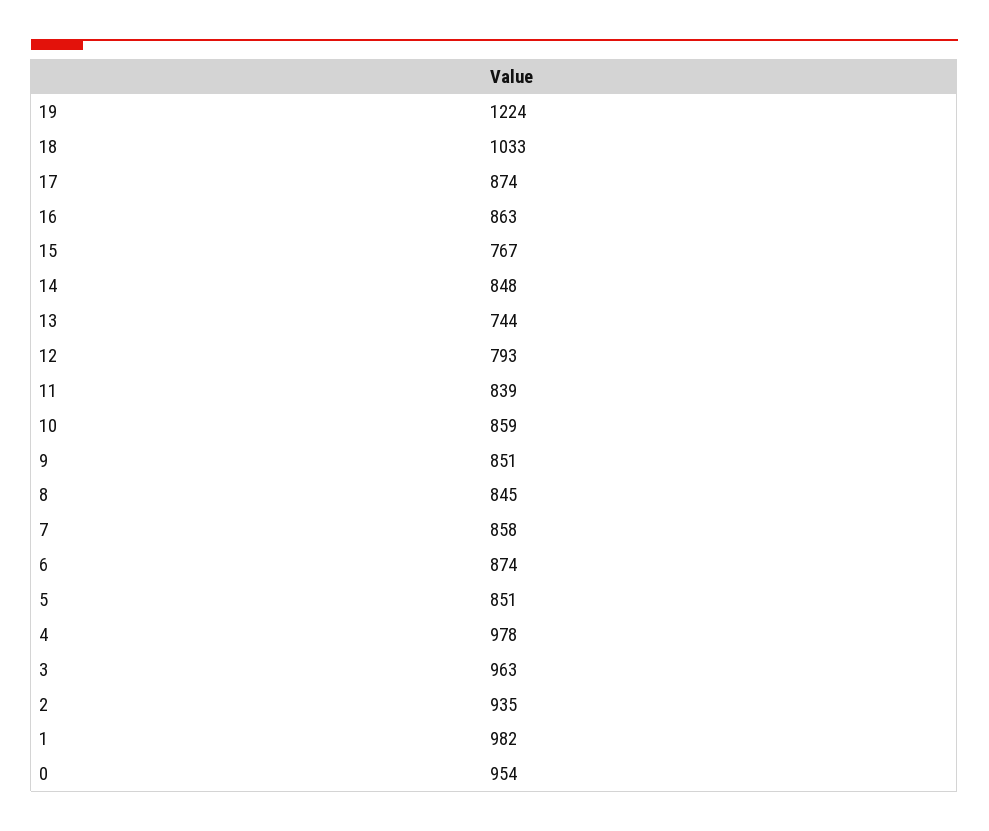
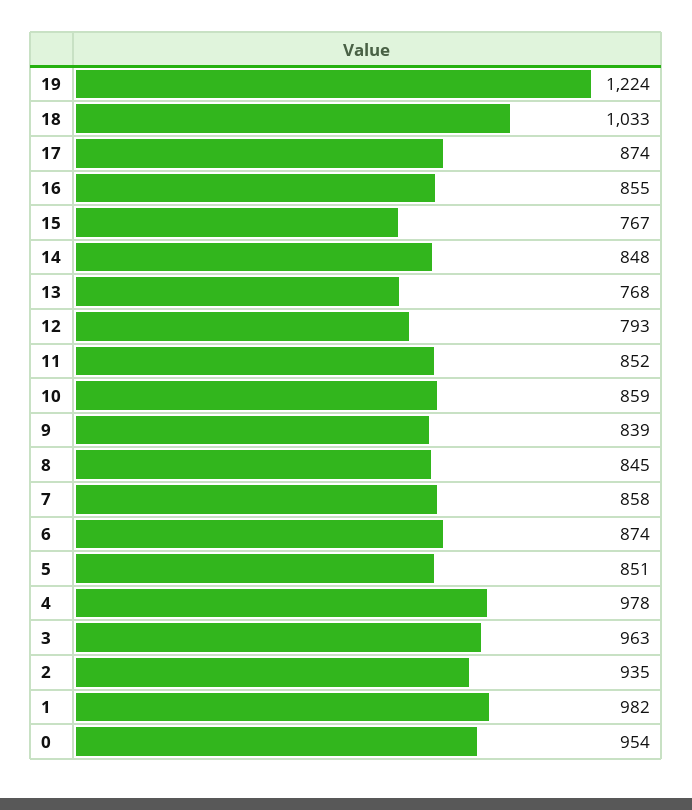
  {
    "19": 1224,
    "18": 1033,
    "17": 874,
-   "16": 863,
+   "16": 855,
    "15": 767,
    "14": 848,
-   "13": 744,
+   "13": 768,
    "12": 793,
-   "11": 839,
+   "11": 852,
    "10": 859,
-   "9": 851,
+   "9": 839,
    "8": 845,
    "7": 858,
    "6": 874,
    "5": 851,
    "4": 978,
    "3": 963,
    "2": 935,
    "1": 982,
    "0": 954
  }

